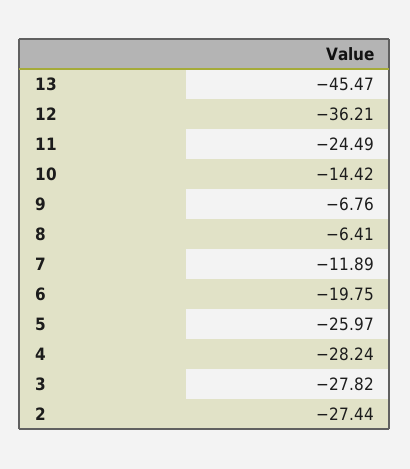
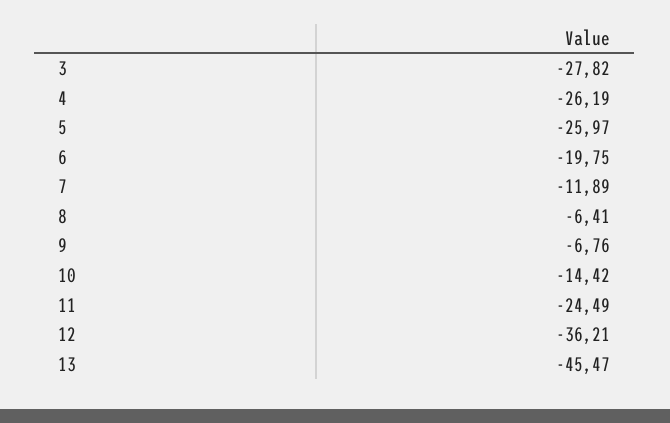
  {
    "13": -45.47,
    "12": -36.21,
    "11": -24.49,
    "10": -14.42,
    "9": -6.76,
    "8": -6.41,
    "7": -11.89,
    "6": -19.75,
    "5": -25.97,
-   "4": -28.24,
+   "4": -26.19,
-   "3": -27.82,
+   "3": -27.82
-   "2": -27.44
  }

